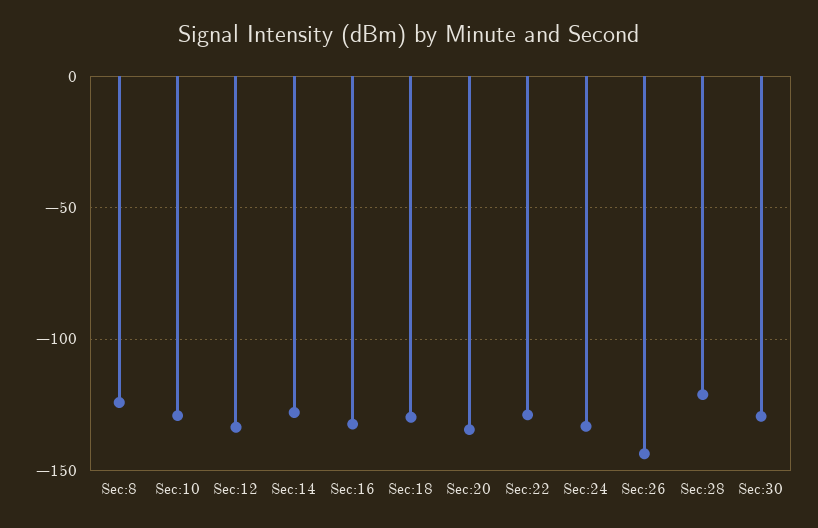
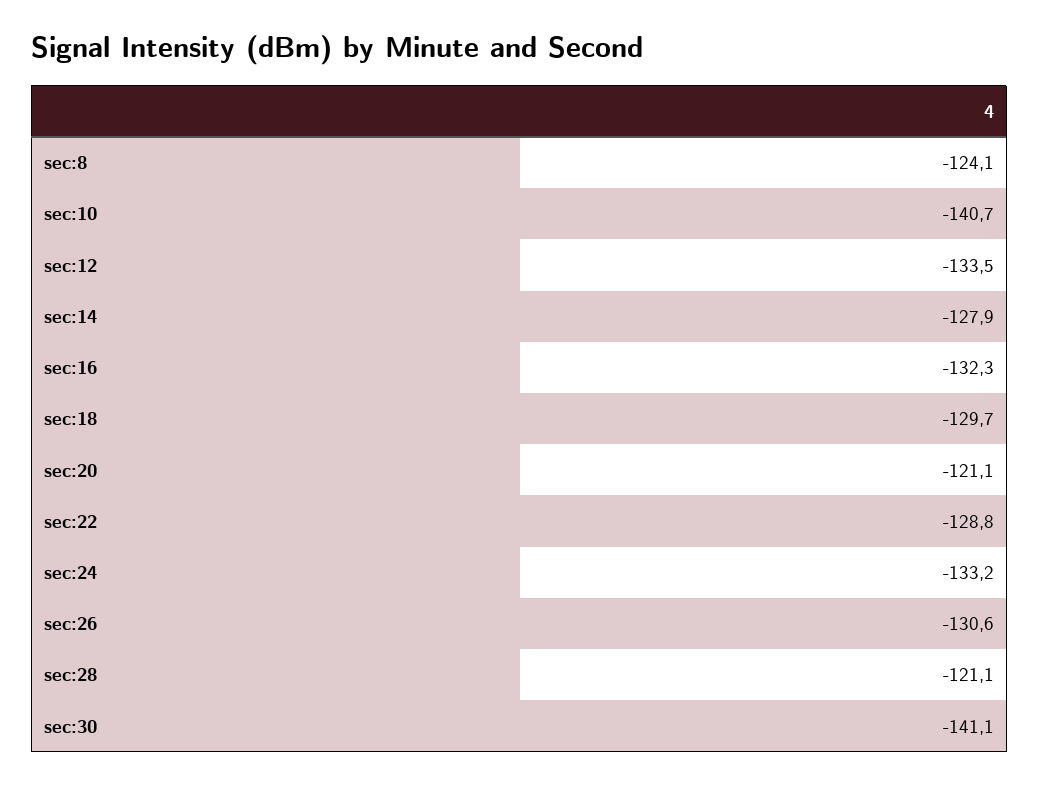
  {
    "Sec:8": -124.1,
-   "Sec:10": -130,
+   "Sec:10": -140.7,
    "Sec:12": -133.5,
    "Sec:14": -127.9,
    "Sec:16": -132.3,
    "Sec:18": -129.7,
-   "Sec:20": -135,
+   "Sec:20": -121.1,
    "Sec:22": -128.8,
    "Sec:24": -133.2,
-   "Sec:26": -145,
+   "Sec:26": -130.6,
    "Sec:28": -121.1,
-   "Sec:30": -130
+   "Sec:30": -141.1
  }

